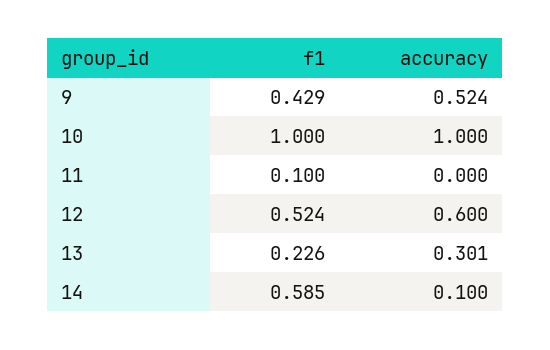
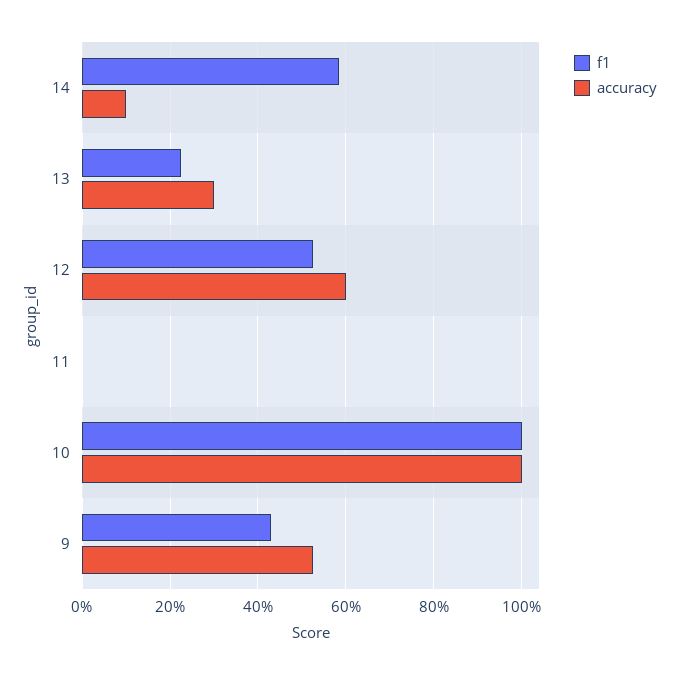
  {
    "f1": {
      "9": 0.429,
      "10": 1,
-     "11": 0.1,
+     "11": 0,
      "12": 0.524,
      "13": 0.226,
      "14": 0.585
    },
    "accuracy": {
      "9": 0.524,
      "10": 1,
      "11": 0,
      "12": 0.6,
      "13": 0.301,
      "14": 0.1
    }
  }

